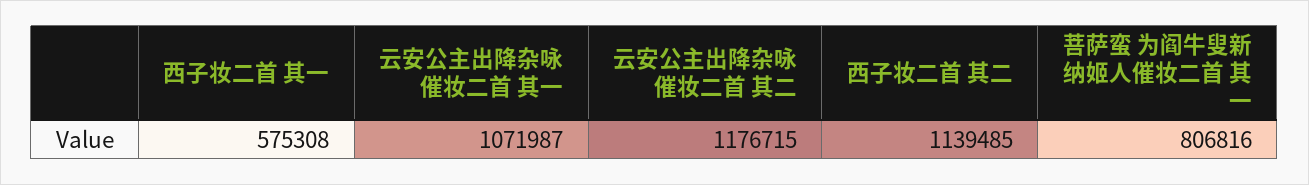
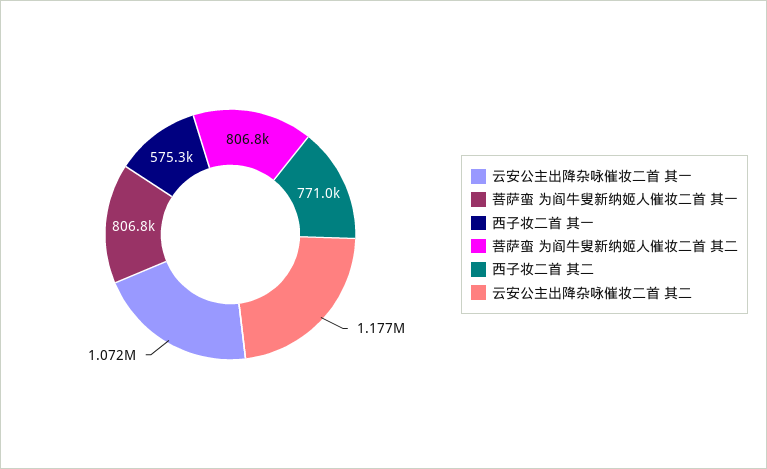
  {
    "西子妆二首 其一": 575308,
    "云安公主出降杂咏催妆二首 其一": 1071987,
    "云安公主出降杂咏催妆二首 其二": 1176715,
-   "西子妆二首 其二": 1139485,
+   "西子妆二首 其二": 771000,
-   "菩萨蛮 为阎牛叟新纳姬人催妆二首 其一": 806816
+   "菩萨蛮 为阎牛叟新纳姬人催妆二首 其一": 806816,
+   "菩萨蛮 为阎牛叟新纳姬人催妆二首 其二": 806800
  }

